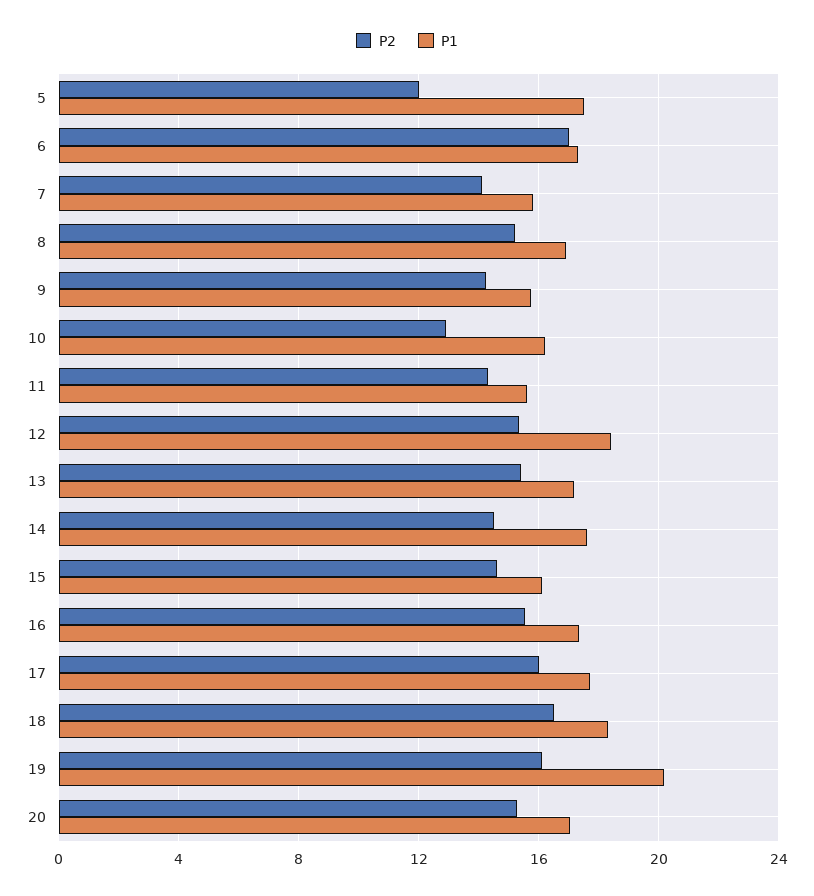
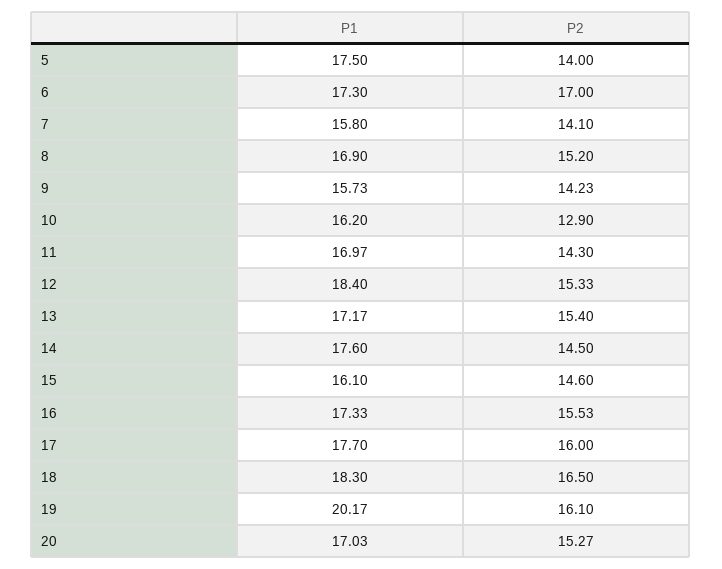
  {
    "P2": {
-     "5": 12,
+     "5": 14,
      "6": 17,
      "7": 14.1,
      "8": 15.2,
      "9": 14.23,
      "10": 12.9,
      "11": 14.3,
      "12": 15.33,
      "13": 15.4,
      "14": 14.5,
      "15": 14.6,
      "16": 15.53,
      "17": 16,
      "18": 16.5,
      "19": 16.1,
      "20": 15.27
    },
    "P1": {
      "5": 17.5,
      "6": 17.3,
      "7": 15.8,
      "8": 16.9,
      "9": 15.73,
      "10": 16.2,
-     "11": 15.5,
+     "11": 16.97,
      "12": 18.4,
      "13": 17.17,
      "14": 17.6,
      "15": 16.1,
      "16": 17.33,
      "17": 17.7,
      "18": 18.3,
      "19": 20.17,
      "20": 17.03
    }
  }

